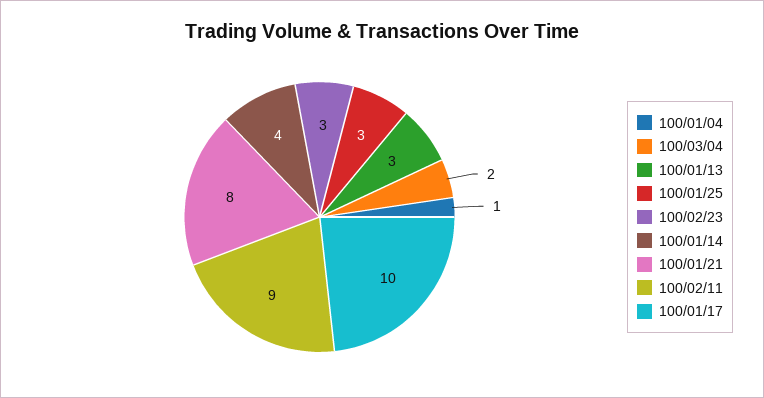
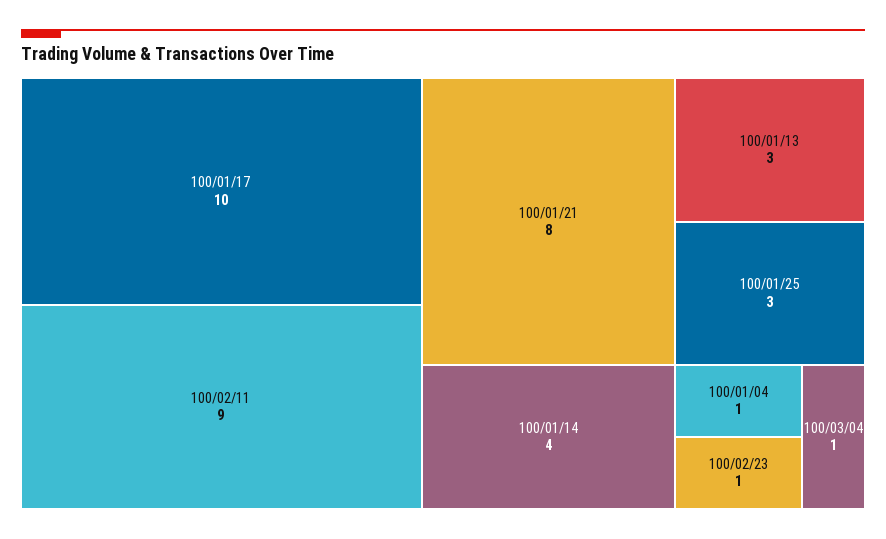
  {
    "100/01/04": 1,
-   "100/03/04": 2,
+   "100/03/04": 1,
    "100/01/13": 3,
    "100/01/25": 3,
-   "100/02/23": 3,
+   "100/02/23": 1,
    "100/01/14": 4,
    "100/01/21": 8,
    "100/02/11": 9,
    "100/01/17": 10
  }

